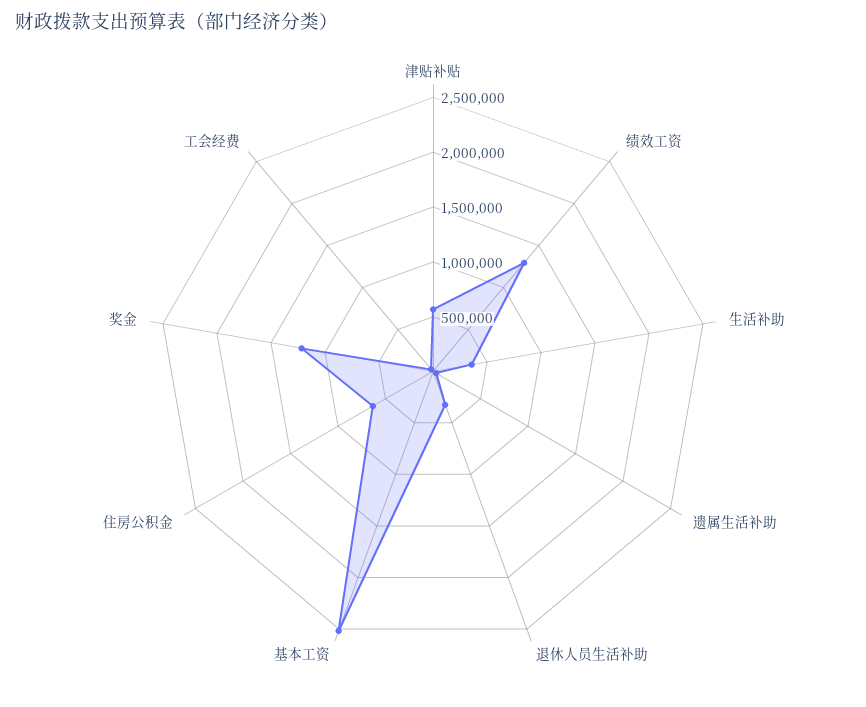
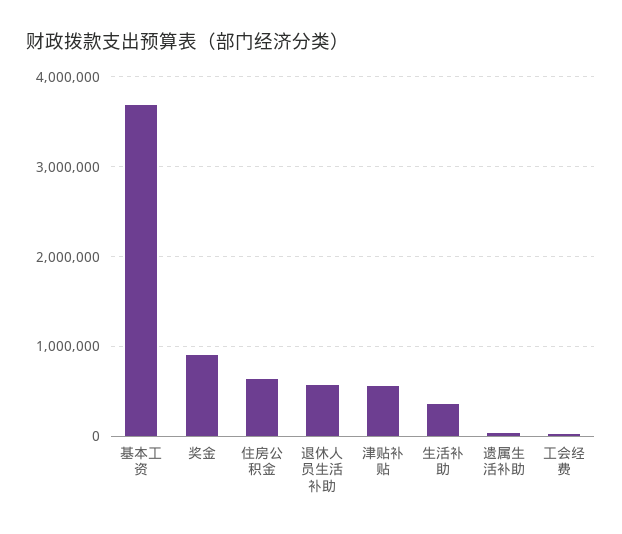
  {
    "津贴补贴": 600000,
-   "绩效工资": 1300000,
    "生活补助": 400000,
    "遗属生活补助": 0,
-   "退休人员生活补助": 300000,
+   "退休人员生活补助": 600000,
-   "基本工资": 2500000,
+   "基本工资": 3700000,
    "住房公积金": 600000,
-   "奖金": 1200000,
+   "奖金": 900000,
    "工会经费": 0
  }

